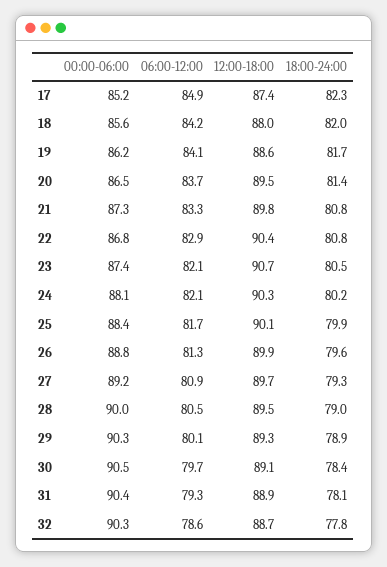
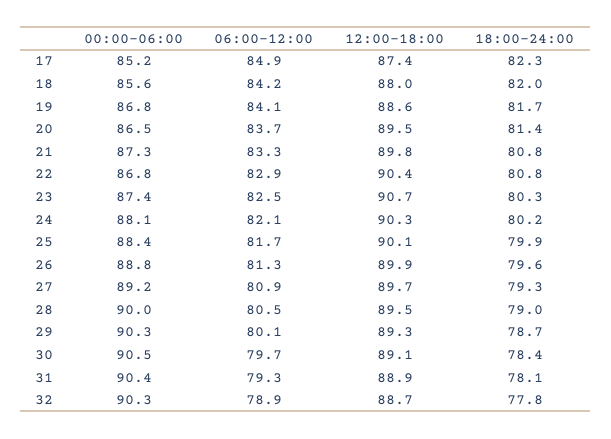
  {
    "00:00-06:00": {
      "17": 85.2,
      "18": 85.6,
-     "19": 86.2,
+     "19": 86.8,
      "20": 86.5,
      "21": 87.3,
      "22": 86.8,
      "23": 87.4,
      "24": 88.1,
      "25": 88.4,
      "26": 88.8,
      "27": 89.2,
      "28": 90,
      "29": 90.3,
      "30": 90.5,
      "31": 90.4,
      "32": 90.3
    },
    "06:00-12:00": {
      "17": 84.9,
      "18": 84.2,
      "19": 84.1,
      "20": 83.7,
      "21": 83.3,
      "22": 82.9,
-     "23": 82.1,
+     "23": 82.5,
      "24": 82.1,
      "25": 81.7,
      "26": 81.3,
      "27": 80.9,
      "28": 80.5,
      "29": 80.1,
      "30": 79.7,
      "31": 79.3,
-     "32": 78.6
+     "32": 78.9
    },
    "12:00-18:00": {
      "17": 87.4,
      "18": 88,
      "19": 88.6,
      "20": 89.5,
      "21": 89.8,
      "22": 90.4,
      "23": 90.7,
      "24": 90.3,
      "25": 90.1,
      "26": 89.9,
      "27": 89.7,
      "28": 89.5,
      "29": 89.3,
      "30": 89.1,
      "31": 88.9,
      "32": 88.7
    },
    "18:00-24:00": {
      "17": 82.3,
      "18": 82,
      "19": 81.7,
      "20": 81.4,
      "21": 80.8,
      "22": 80.8,
-     "23": 80.5,
+     "23": 80.3,
      "24": 80.2,
      "25": 79.9,
      "26": 79.6,
      "27": 79.3,
      "28": 79,
-     "29": 78.9,
+     "29": 78.7,
      "30": 78.4,
      "31": 78.1,
      "32": 77.8
    }
  }

